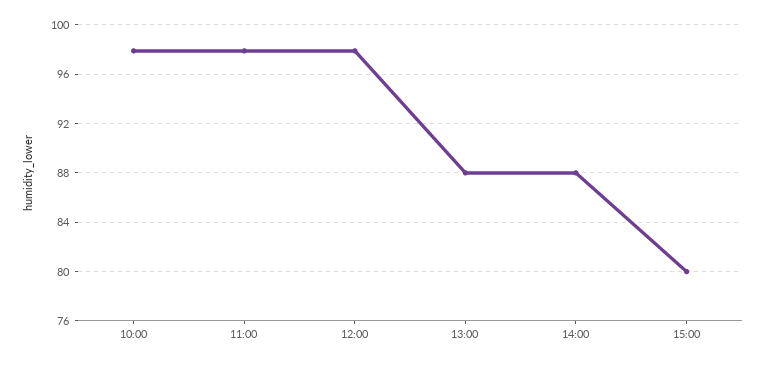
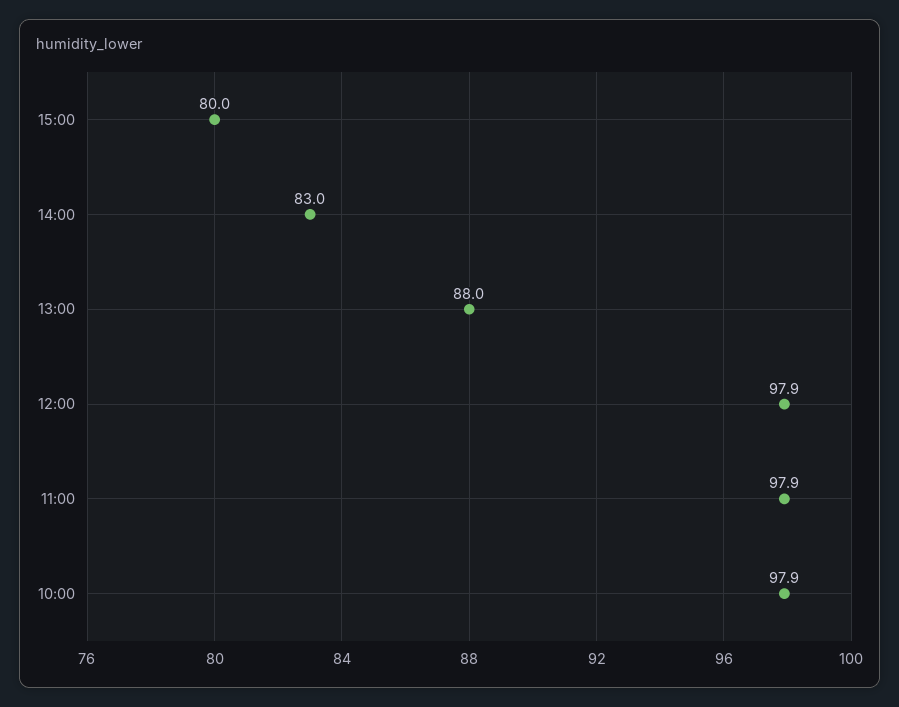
  {
    "10:00": 97.9,
    "11:00": 97.9,
    "12:00": 97.9,
    "13:00": 88,
-   "14:00": 88,
+   "14:00": 83,
    "15:00": 80
  }

